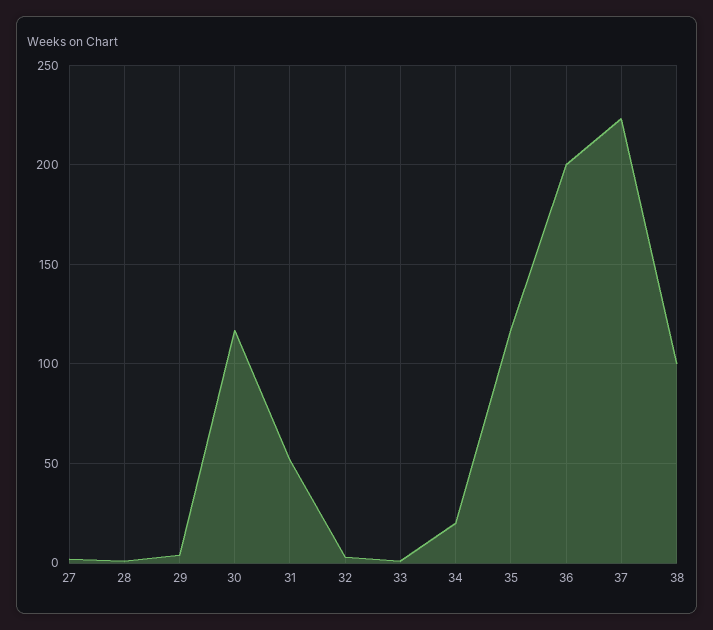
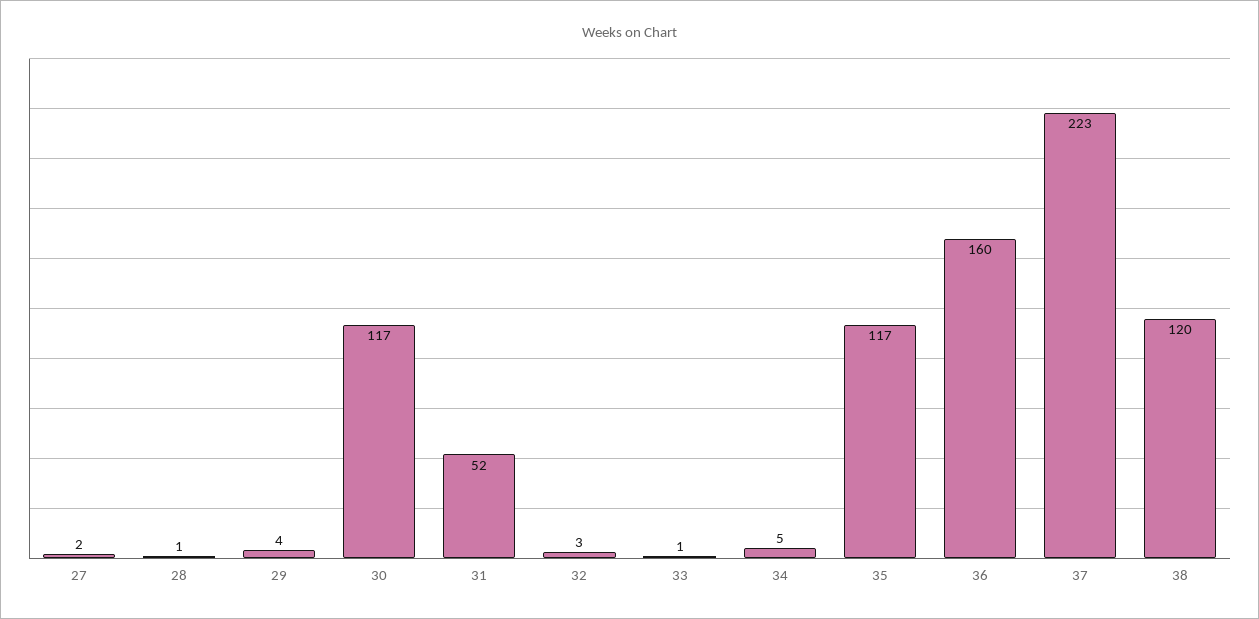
  {
    "27": 2,
    "28": 1,
    "29": 4,
    "30": 117,
    "31": 52,
    "32": 3,
    "33": 1,
-   "34": 20,
+   "34": 5,
    "35": 117,
-   "36": 200,
+   "36": 160,
    "37": 223,
-   "38": 100
+   "38": 120
  }

